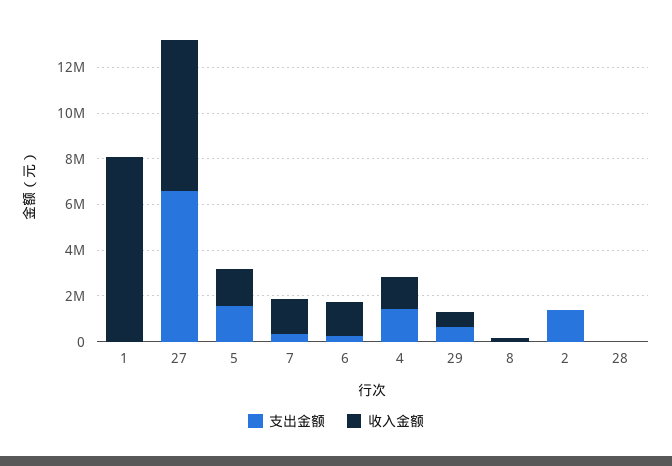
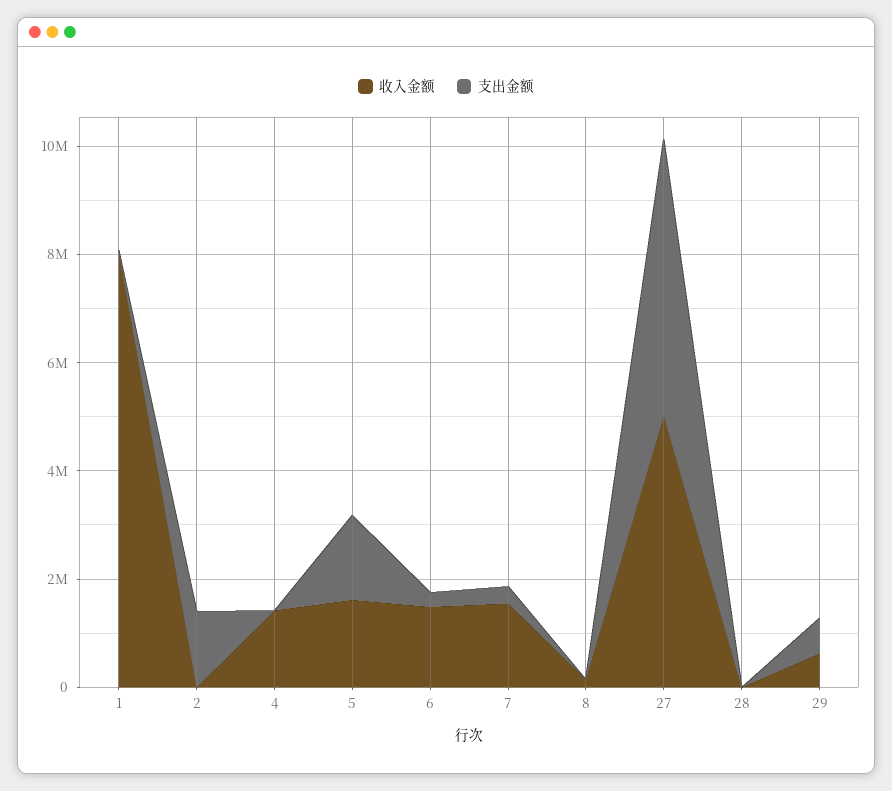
  {
    "支出金额": {
      "1": 0,
-     "27": 6500000,
+     "27": 5000000,
      "5": 1500000,
      "7": 500000,
      "6": 500000,
-     "4": 1500000,
+     "4": 0,
      "29": 500000,
      "8": 0,
      "2": 1500000,
      "28": 0
    },
    "收入金额": {
      "1": 8000000,
-     "27": 6500000,
+     "27": 5000000,
      "5": 1500000,
      "7": 1500000,
      "6": 1500000,
      "4": 1500000,
      "29": 500000,
      "8": 0,
      "2": 0,
      "28": 0
    }
  }

